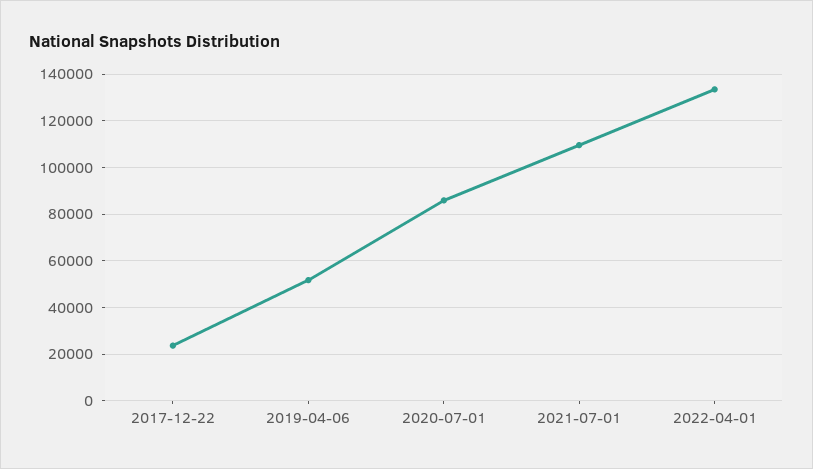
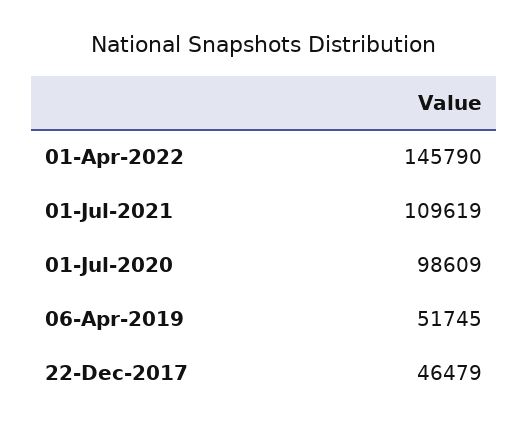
  {
-   "2017-12-22": 25000,
+   "2017-12-22": 46479,
    "2019-04-06": 51745,
-   "2020-07-01": 85000,
+   "2020-07-01": 98609,
    "2021-07-01": 109619,
-   "2022-04-01": 135000
+   "2022-04-01": 145790
  }

